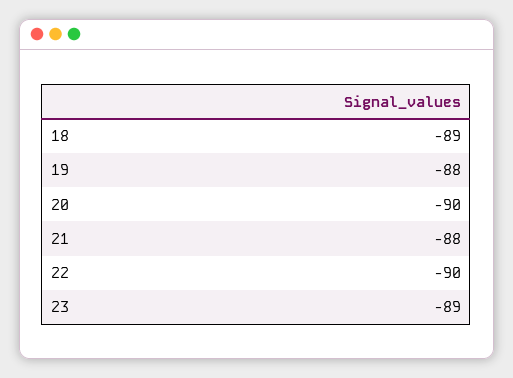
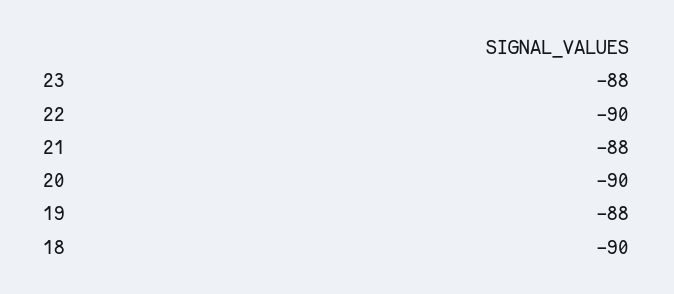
  {
-   "18": -89,
+   "18": -90,
    "19": -88,
    "20": -90,
    "21": -88,
    "22": -90,
-   "23": -89
+   "23": -88
  }

